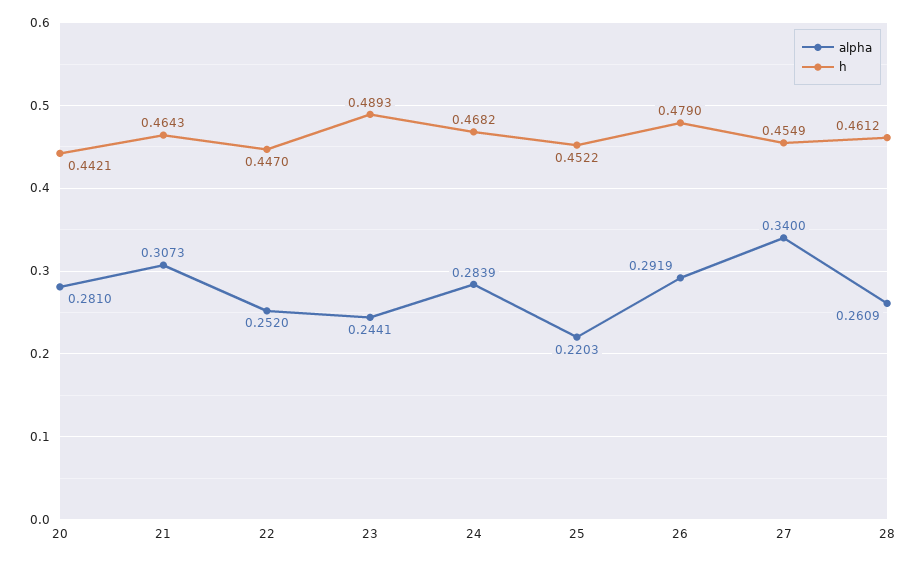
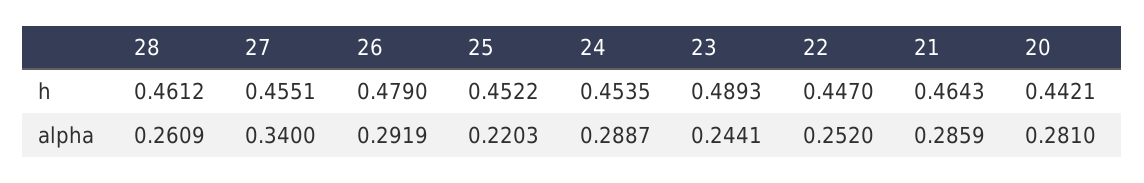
  {
    "alpha": {
      "20": 0.281,
-     "21": 0.3073,
+     "21": 0.2859,
      "22": 0.252,
      "23": 0.2441,
-     "24": 0.2839,
+     "24": 0.2887,
      "25": 0.2203,
      "26": 0.2919,
      "27": 0.34,
      "28": 0.2609
    },
    "h": {
      "20": 0.4421,
      "21": 0.4643,
      "22": 0.447,
      "23": 0.4893,
-     "24": 0.4682,
+     "24": 0.4535,
      "25": 0.4522,
      "26": 0.479,
-     "27": 0.4549,
+     "27": 0.4551,
      "28": 0.4612
    }
  }

